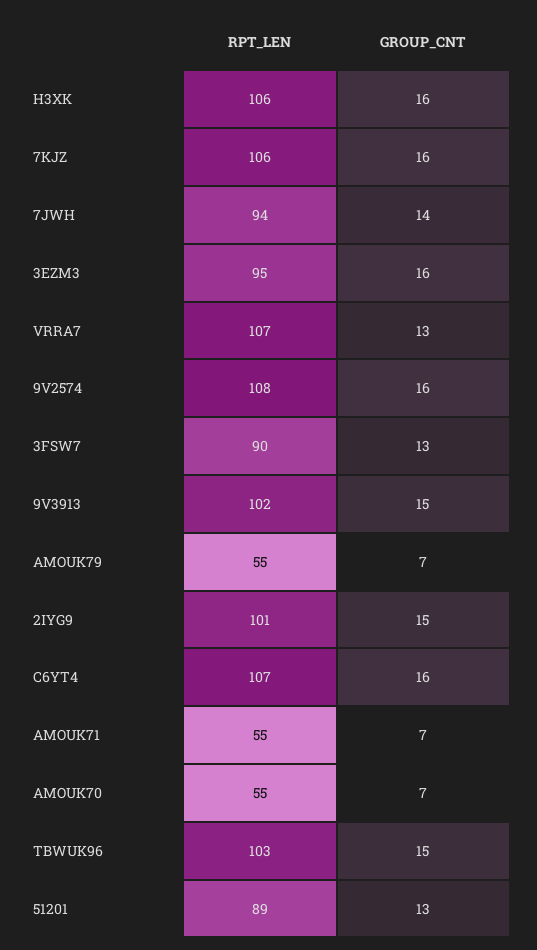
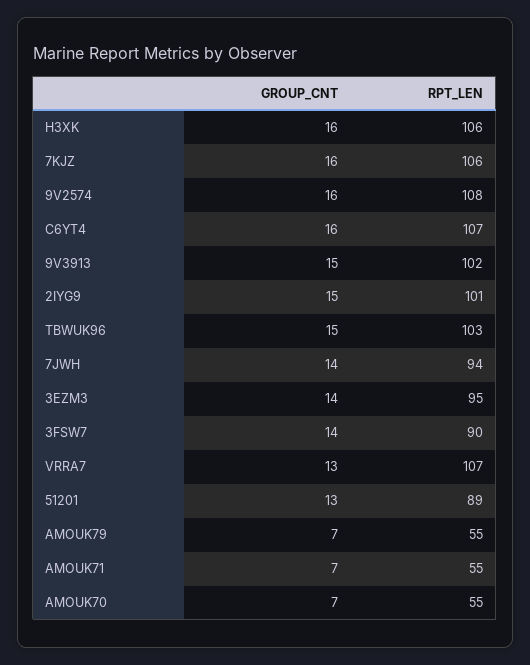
  {
    "RPT_LEN": {
      "H3XK": 106,
      "7KJZ": 106,
      "7JWH": 94,
      "3EZM3": 95,
      "VRRA7": 107,
      "9V2574": 108,
      "3FSW7": 90,
      "9V3913": 102,
      "AMOUK79": 55,
      "2IYG9": 101,
      "C6YT4": 107,
      "AMOUK71": 55,
      "AMOUK70": 55,
      "TBWUK96": 103,
      "51201": 89
    },
    "GROUP_CNT": {
      "H3XK": 16,
      "7KJZ": 16,
      "7JWH": 14,
-     "3EZM3": 16,
+     "3EZM3": 14,
      "VRRA7": 13,
      "9V2574": 16,
-     "3FSW7": 13,
+     "3FSW7": 14,
      "9V3913": 15,
      "AMOUK79": 7,
      "2IYG9": 15,
      "C6YT4": 16,
      "AMOUK71": 7,
      "AMOUK70": 7,
      "TBWUK96": 15,
      "51201": 13
    }
  }

